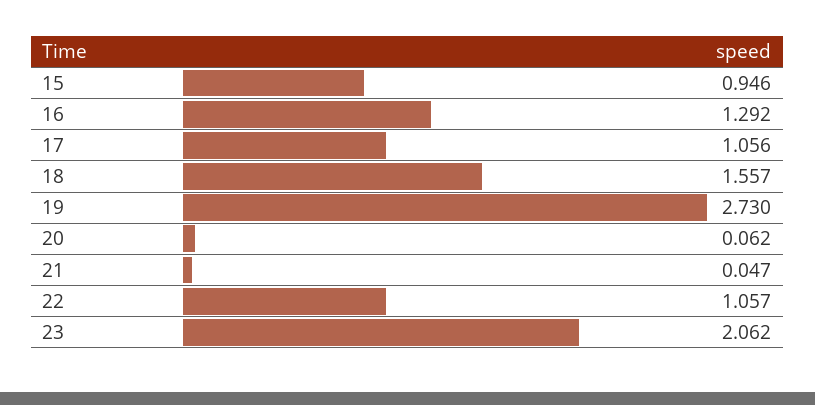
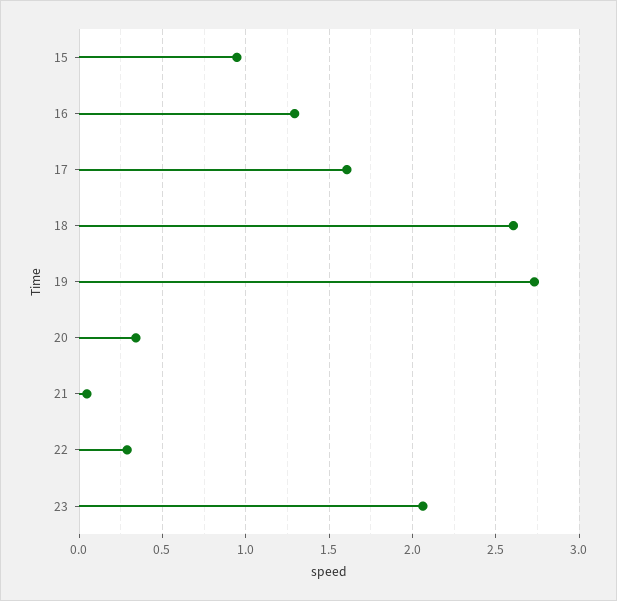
  {
    "15": 0.946,
    "16": 1.292,
-   "17": 1.056,
+   "17": 1.6,
-   "18": 1.557,
+   "18": 2.6,
    "19": 2.73,
-   "20": 0.062,
+   "20": 0.35,
    "21": 0.047,
-   "22": 1.057,
+   "22": 0.3,
    "23": 2.062
  }

